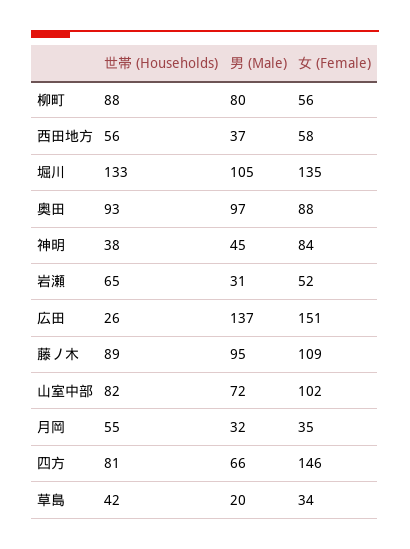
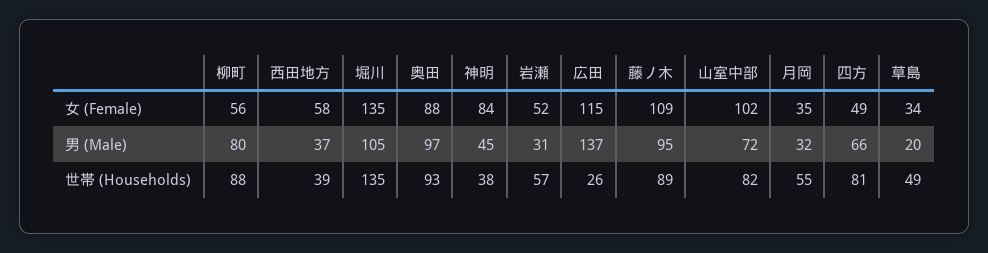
  {
    "世帯 (Households)": {
      "柳町": 88,
-     "西田地方": 56,
+     "西田地方": 39,
-     "堀川": 133,
+     "堀川": 135,
      "奥田": 93,
      "神明": 38,
-     "岩瀬": 65,
+     "岩瀬": 57,
      "広田": 26,
      "藤ノ木": 89,
      "山室中部": 82,
      "月岡": 55,
      "四方": 81,
-     "草島": 42
+     "草島": 49
    },
    "男 (Male)": {
      "柳町": 80,
      "西田地方": 37,
      "堀川": 105,
      "奥田": 97,
      "神明": 45,
      "岩瀬": 31,
      "広田": 137,
      "藤ノ木": 95,
      "山室中部": 72,
      "月岡": 32,
      "四方": 66,
      "草島": 20
    },
    "女 (Female)": {
      "柳町": 56,
      "西田地方": 58,
      "堀川": 135,
      "奥田": 88,
      "神明": 84,
      "岩瀬": 52,
-     "広田": 151,
+     "広田": 115,
      "藤ノ木": 109,
      "山室中部": 102,
      "月岡": 35,
-     "四方": 146,
+     "四方": 49,
      "草島": 34
    }
  }

